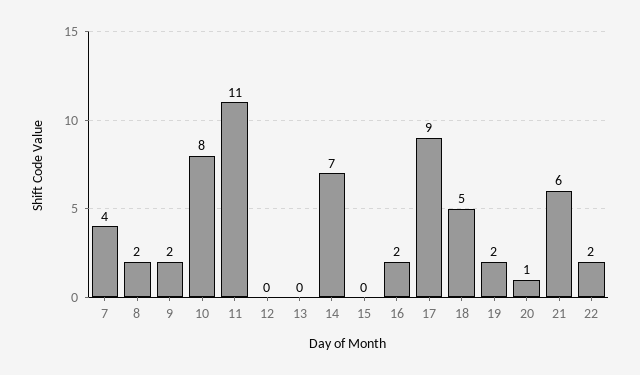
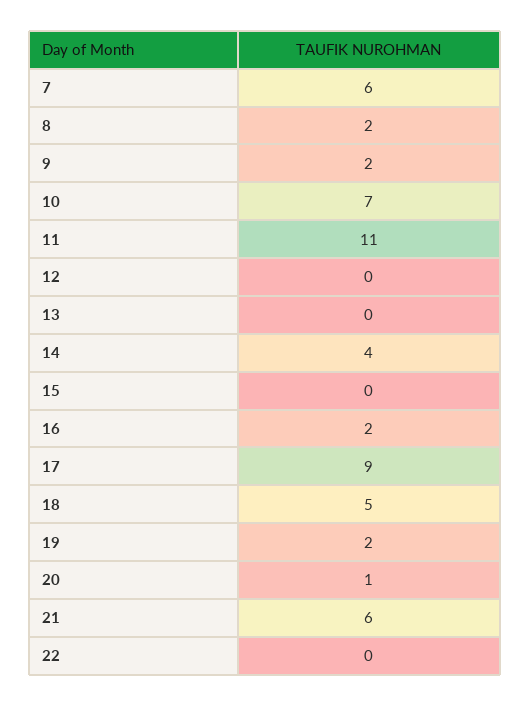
  {
-   "7": 4,
+   "7": 6,
    "8": 2,
    "9": 2,
-   "10": 8,
+   "10": 7,
    "11": 11,
    "12": 0,
    "13": 0,
-   "14": 7,
+   "14": 4,
    "15": 0,
    "16": 2,
    "17": 9,
    "18": 5,
    "19": 2,
    "20": 1,
    "21": 6,
-   "22": 2
+   "22": 0
  }

